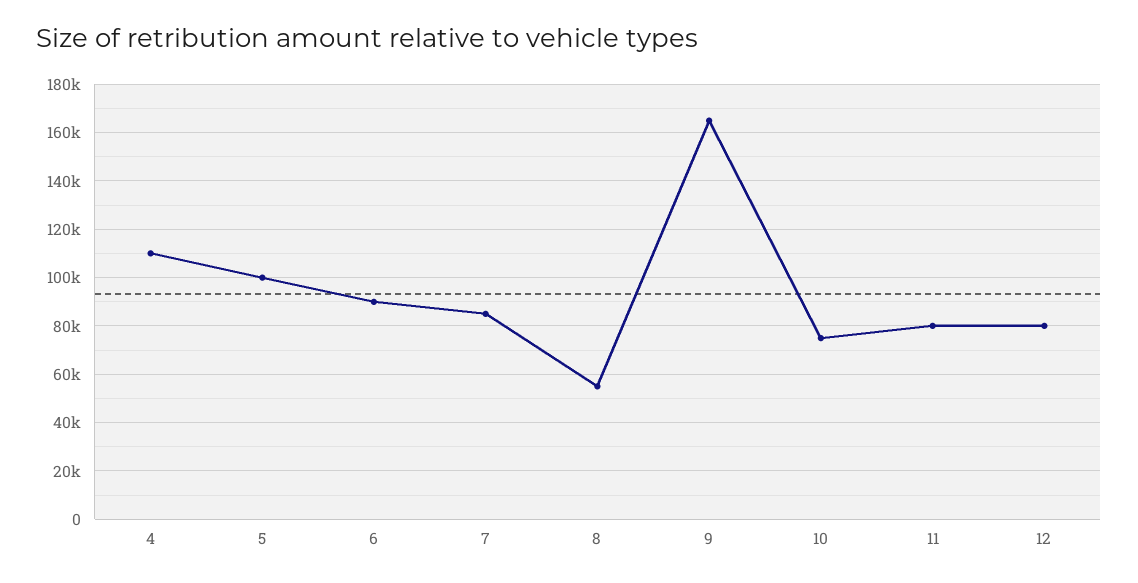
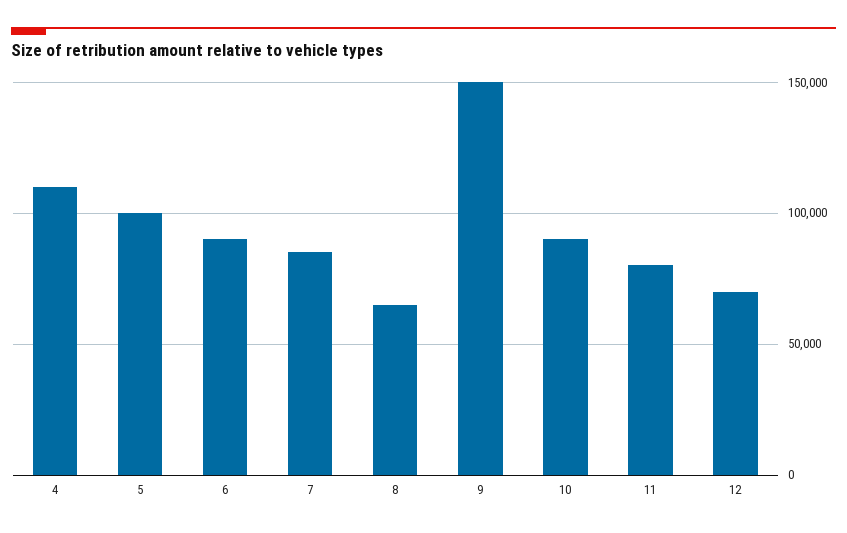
  {
    "4": 110000,
    "5": 100000,
    "6": 90000,
    "7": 85000,
-   "8": 55000,
+   "8": 65000,
-   "9": 165000,
+   "9": 150000,
-   "10": 75000,
+   "10": 90000,
    "11": 80000,
-   "12": 80000
+   "12": 70000
  }

